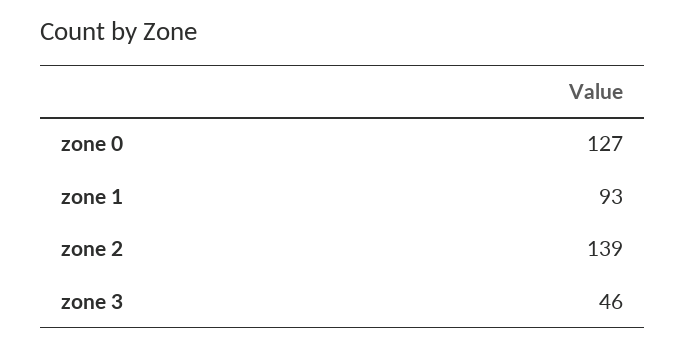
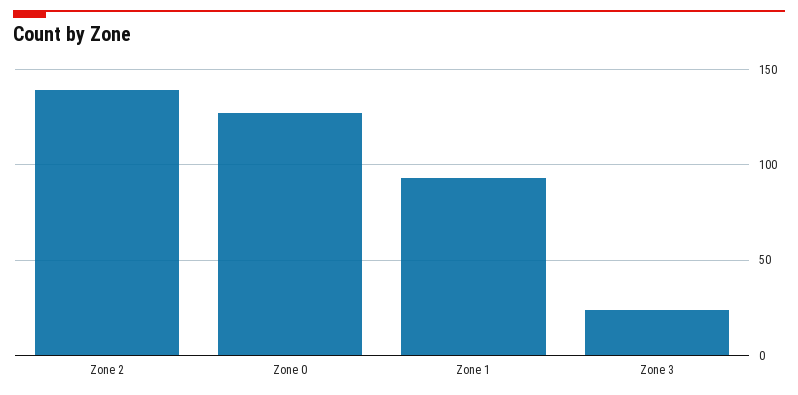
  {
    "zone 0": 127,
    "zone 1": 93,
    "zone 2": 139,
-   "zone 3": 46
+   "zone 3": 25
  }

